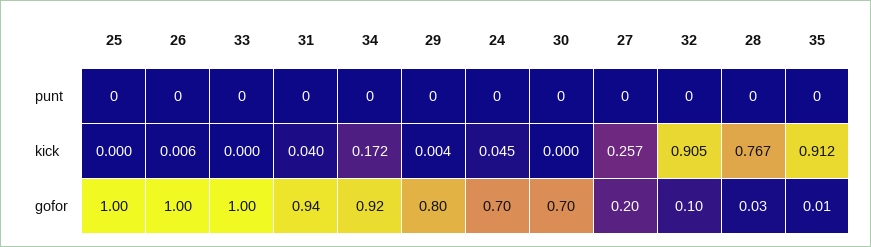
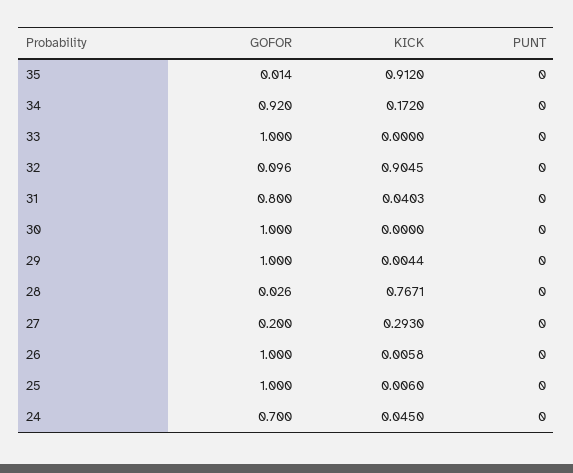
  {
    "25": {
      "punt": 0,
-     "kick": 0,
+     "kick": 0.006,
      "gofor": 1
    },
    "26": {
      "punt": 0,
      "kick": 0.0058,
      "gofor": 1
    },
    "33": {
      "punt": 0,
      "kick": 0,
      "gofor": 1
    },
    "31": {
      "punt": 0,
      "kick": 0.0403,
-     "gofor": 0.94
+     "gofor": 0.8
    },
    "34": {
      "punt": 0,
      "kick": 0.172,
      "gofor": 0.92
    },
    "29": {
      "punt": 0,
      "kick": 0.0044,
-     "gofor": 0.8
+     "gofor": 1
    },
    "24": {
      "punt": 0,
      "kick": 0.045,
      "gofor": 0.7
    },
    "30": {
      "punt": 0,
      "kick": 0,
-     "gofor": 0.7
+     "gofor": 1
    },
    "27": {
      "punt": 0,
-     "kick": 0.257,
+     "kick": 0.293,
      "gofor": 0.2
    },
    "32": {
      "punt": 0,
      "kick": 0.9045,
      "gofor": 0.096
    },
    "28": {
      "punt": 0,
      "kick": 0.7671,
      "gofor": 0.026
    },
    "35": {
      "punt": 0,
      "kick": 0.912,
      "gofor": 0.014
    }
  }

